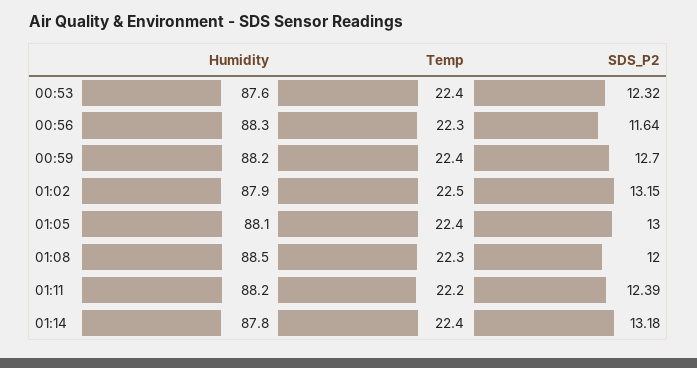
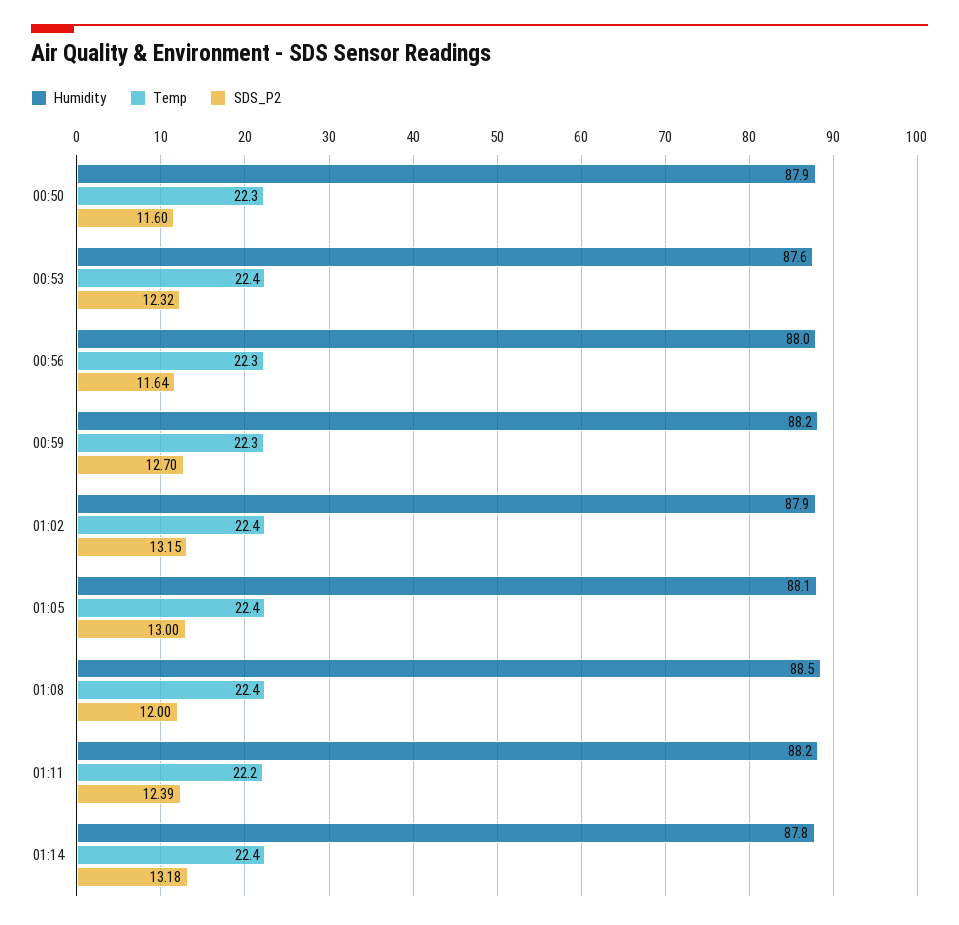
  {
    "Humidity": {
      "00:53": 87.6,
-     "00:56": 88.3,
+     "00:56": 88,
      "00:59": 88.2,
      "01:02": 87.9,
      "01:05": 88.1,
      "01:08": 88.5,
      "01:11": 88.2,
-     "01:14": 87.8
+     "01:14": 87.8,
+     "00:50": 87.9
    },
    "Temp": {
      "00:53": 22.4,
      "00:56": 22.3,
-     "00:59": 22.4,
+     "00:59": 22.3,
-     "01:02": 22.5,
+     "01:02": 22.4,
      "01:05": 22.4,
-     "01:08": 22.3,
+     "01:08": 22.4,
      "01:11": 22.2,
-     "01:14": 22.4
+     "01:14": 22.4,
+     "00:50": 22.3
    },
    "SDS_P2": {
      "00:53": 12.32,
      "00:56": 11.64,
      "00:59": 12.7,
      "01:02": 13.15,
      "01:05": 13,
      "01:08": 12,
      "01:11": 12.39,
-     "01:14": 13.18
+     "01:14": 13.18,
+     "00:50": 11.6
    }
  }

